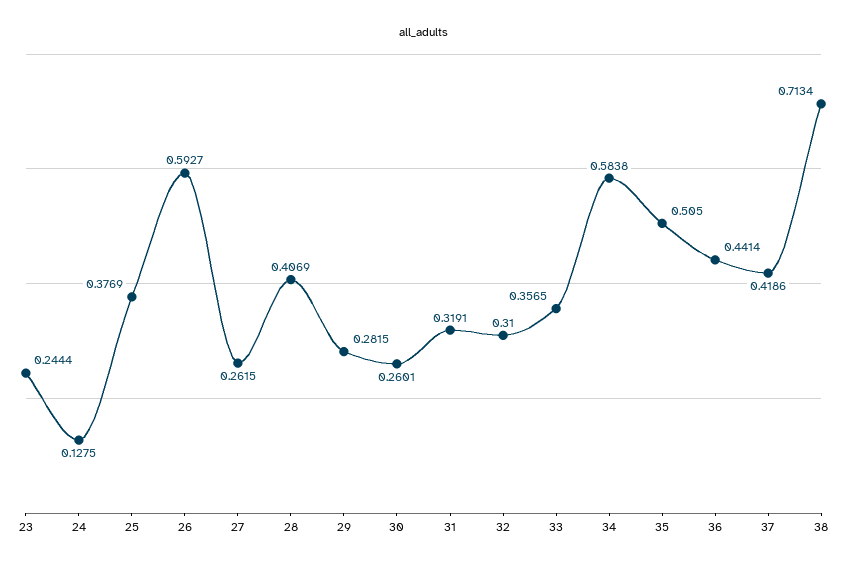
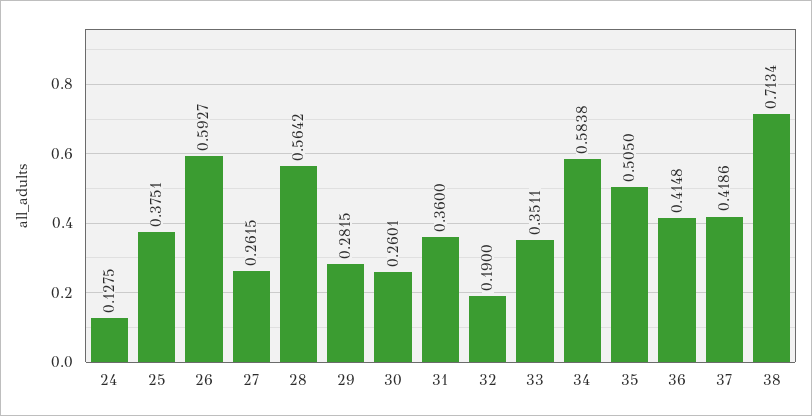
  {
-   "23": 0.2444,
    "24": 0.1275,
-   "25": 0.3769,
+   "25": 0.3751,
    "26": 0.5927,
    "27": 0.2615,
-   "28": 0.4069,
+   "28": 0.5642,
    "29": 0.2815,
    "30": 0.2601,
-   "31": 0.3191,
+   "31": 0.36,
-   "32": 0.31,
+   "32": 0.19,
-   "33": 0.3565,
+   "33": 0.3511,
    "34": 0.5838,
    "35": 0.505,
-   "36": 0.4414,
+   "36": 0.4148,
    "37": 0.4186,
    "38": 0.7134
  }

